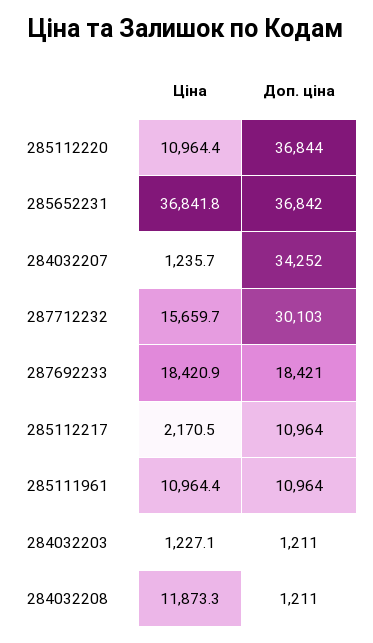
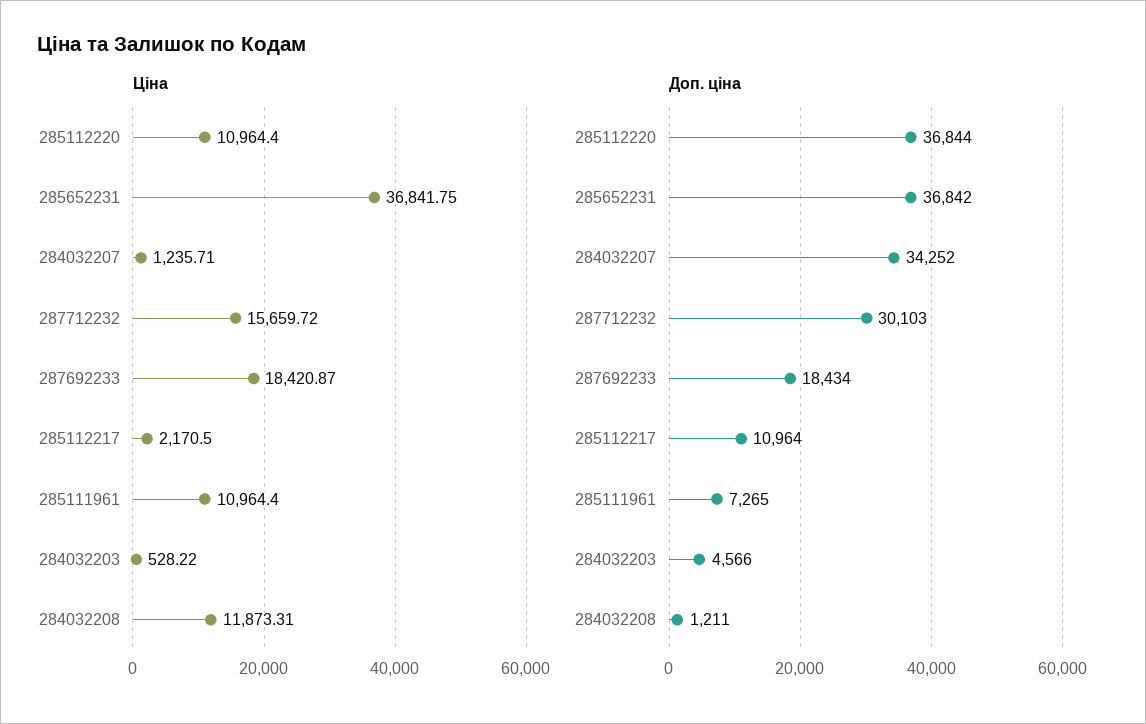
  {
    "Ціна": {
      "285112220": 10964.4,
      "285652231": 36841.75,
      "284032207": 1235.71,
      "287712232": 15659.72,
      "287692233": 18420.87,
      "285112217": 2170.5,
      "285111961": 10964.4,
-     "284032203": 1227.1,
+     "284032203": 528.22,
      "284032208": 11873.31
    },
    "Доп. ціна": {
      "285112220": 36844,
      "285652231": 36842,
      "284032207": 34252,
      "287712232": 30103,
-     "287692233": 18421,
+     "287692233": 18434,
      "285112217": 10964,
-     "285111961": 10964,
+     "285111961": 7265,
-     "284032203": 1211,
+     "284032203": 4566,
      "284032208": 1211
    }
  }

